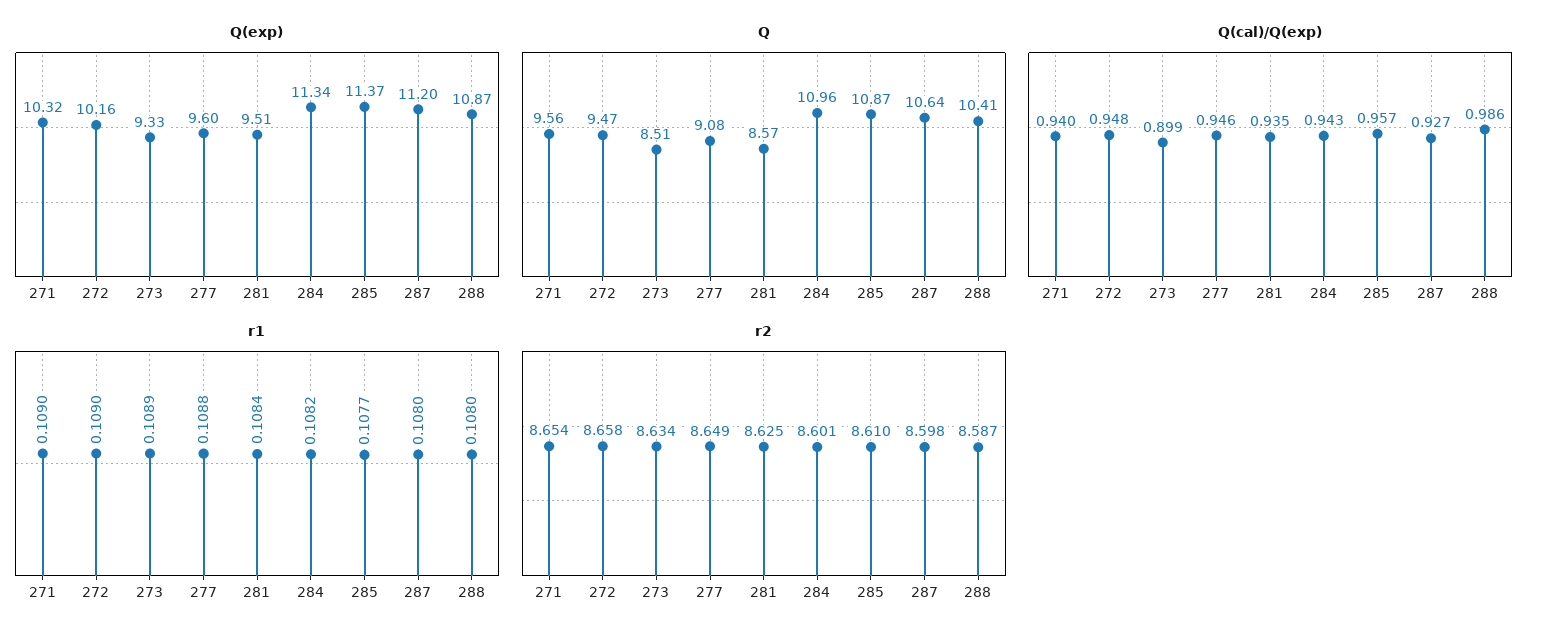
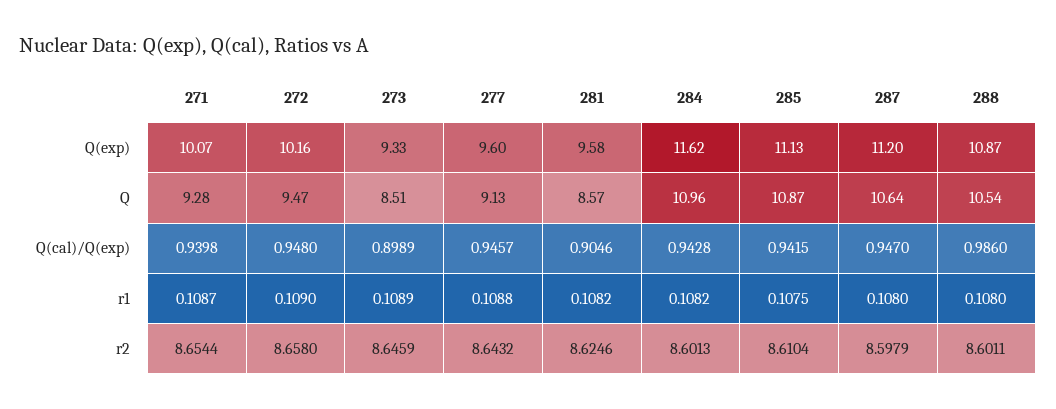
  {
    "Q(exp)": {
-     "271": 10.32,
+     "271": 10.07,
      "272": 10.16,
      "273": 9.33,
      "277": 9.6,
-     "281": 9.51,
+     "281": 9.58,
-     "284": 11.34,
+     "284": 11.62,
-     "285": 11.37,
+     "285": 11.13,
      "287": 11.2,
      "288": 10.87
    },
    "Q": {
-     "271": 9.56,
+     "271": 9.28,
      "272": 9.47,
      "273": 8.51,
-     "277": 9.08,
+     "277": 9.13,
      "281": 8.57,
      "284": 10.96,
      "285": 10.87,
      "287": 10.64,
-     "288": 10.41
+     "288": 10.54
    },
    "Q(cal)/Q(exp)": {
      "271": 0.9398,
      "272": 0.948,
      "273": 0.8989,
      "277": 0.9457,
-     "281": 0.935,
+     "281": 0.9046,
      "284": 0.9428,
-     "285": 0.957,
+     "285": 0.9415,
-     "287": 0.927,
+     "287": 0.947,
      "288": 0.986
    },
    "r1": {
-     "271": 0.109,
+     "271": 0.1087,
      "272": 0.109,
      "273": 0.1089,
      "277": 0.1088,
-     "281": 0.1084,
+     "281": 0.1082,
      "284": 0.1082,
-     "285": 0.1077,
+     "285": 0.1075,
      "287": 0.108,
      "288": 0.108
    },
    "r2": {
      "271": 8.6544,
      "272": 8.658,
-     "273": 8.634,
+     "273": 8.6459,
-     "277": 8.649,
+     "277": 8.6432,
      "281": 8.6246,
      "284": 8.6013,
      "285": 8.6104,
      "287": 8.5979,
-     "288": 8.587
+     "288": 8.6011
    }
  }

